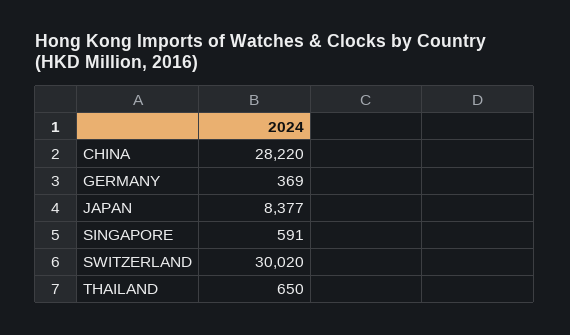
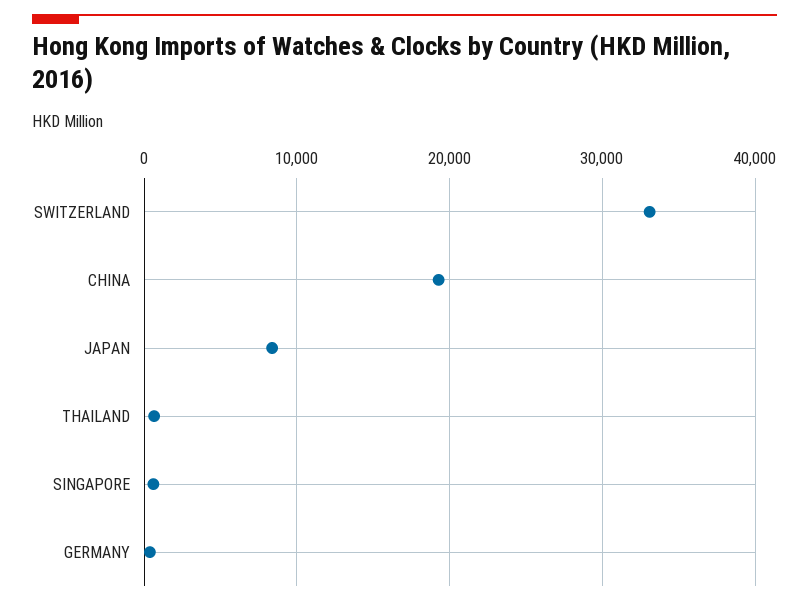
  {
-   "CHINA": 28220,
+   "CHINA": 19000,
    "GERMANY": 369,
    "JAPAN": 8377,
    "SINGAPORE": 591,
-   "SWITZERLAND": 30020,
+   "SWITZERLAND": 33000,
    "THAILAND": 650
  }

